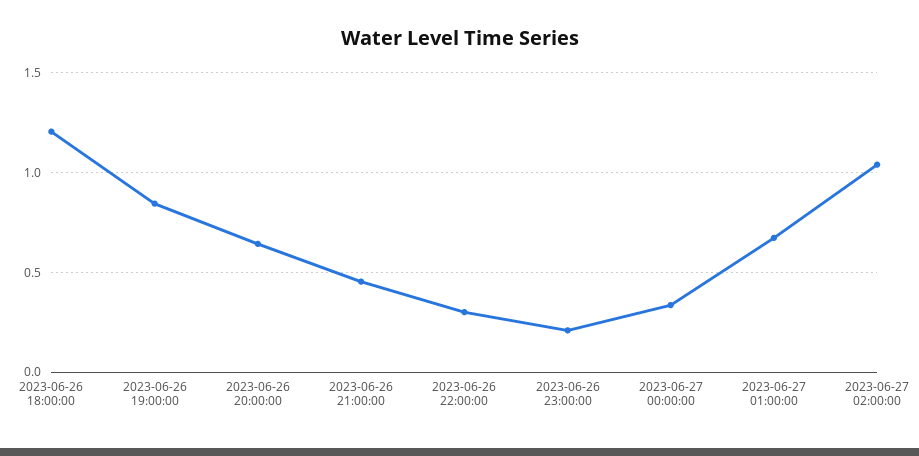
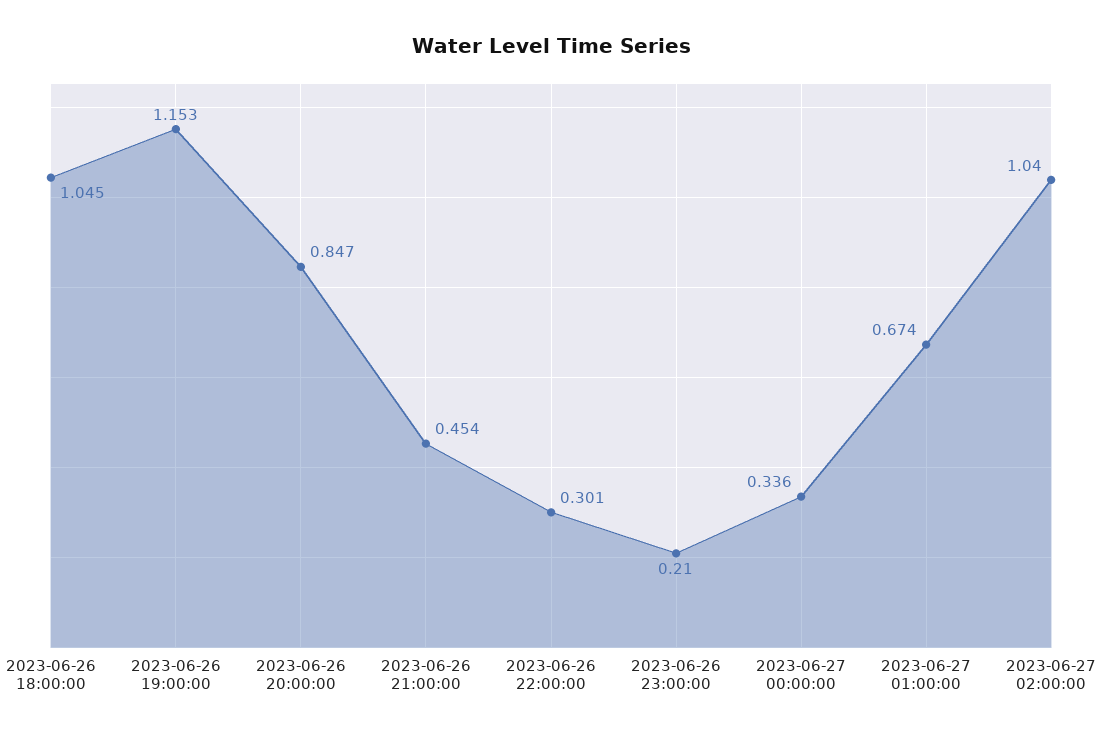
  {
-   "2023-06-26 18:00:00": 1.2,
+   "2023-06-26 18:00:00": 1.045,
-   "2023-06-26 19:00:00": 0.85,
+   "2023-06-26 19:00:00": 1.153,
-   "2023-06-26 20:00:00": 0.65,
+   "2023-06-26 20:00:00": 0.847,
    "2023-06-26 21:00:00": 0.454,
    "2023-06-26 22:00:00": 0.301,
    "2023-06-26 23:00:00": 0.21,
    "2023-06-27 00:00:00": 0.336,
    "2023-06-27 01:00:00": 0.674,
    "2023-06-27 02:00:00": 1.04
  }

